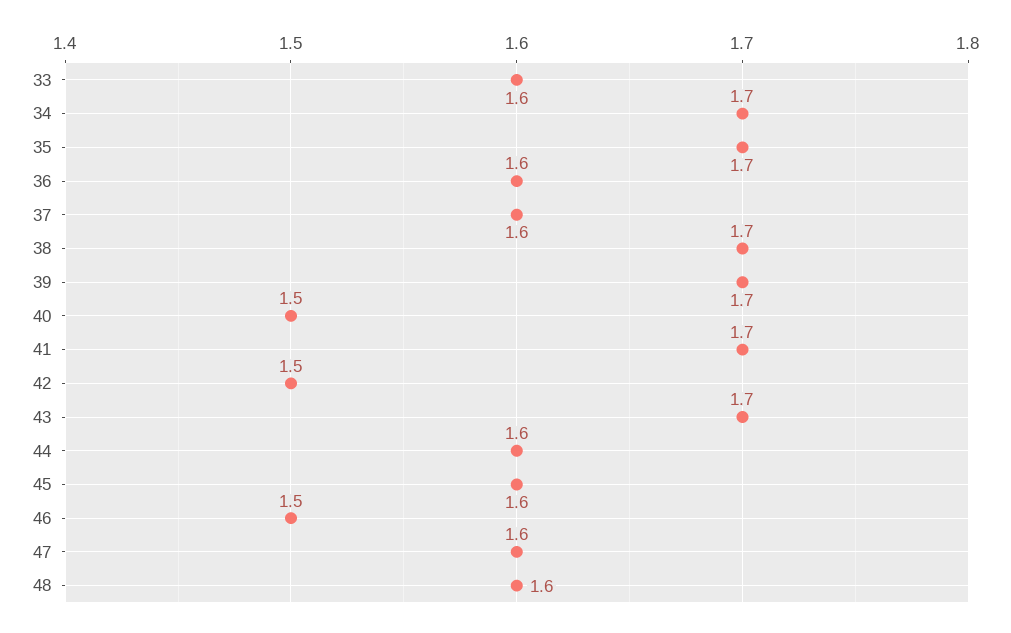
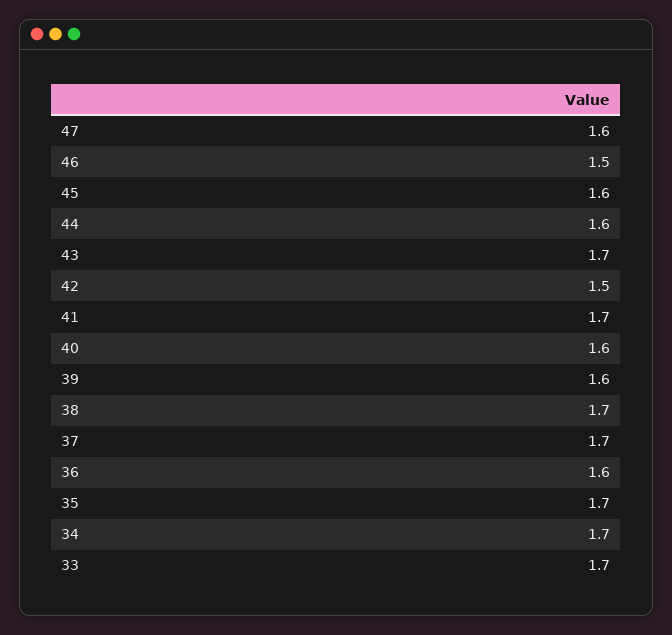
  {
-   "33": 1.6,
+   "33": 1.7,
    "34": 1.7,
    "35": 1.7,
    "36": 1.6,
-   "37": 1.6,
+   "37": 1.7,
    "38": 1.7,
-   "39": 1.7,
+   "39": 1.6,
-   "40": 1.5,
+   "40": 1.6,
    "41": 1.7,
    "42": 1.5,
    "43": 1.7,
    "44": 1.6,
    "45": 1.6,
    "46": 1.5,
-   "47": 1.6,
+   "47": 1.6
-   "48": 1.6
  }

